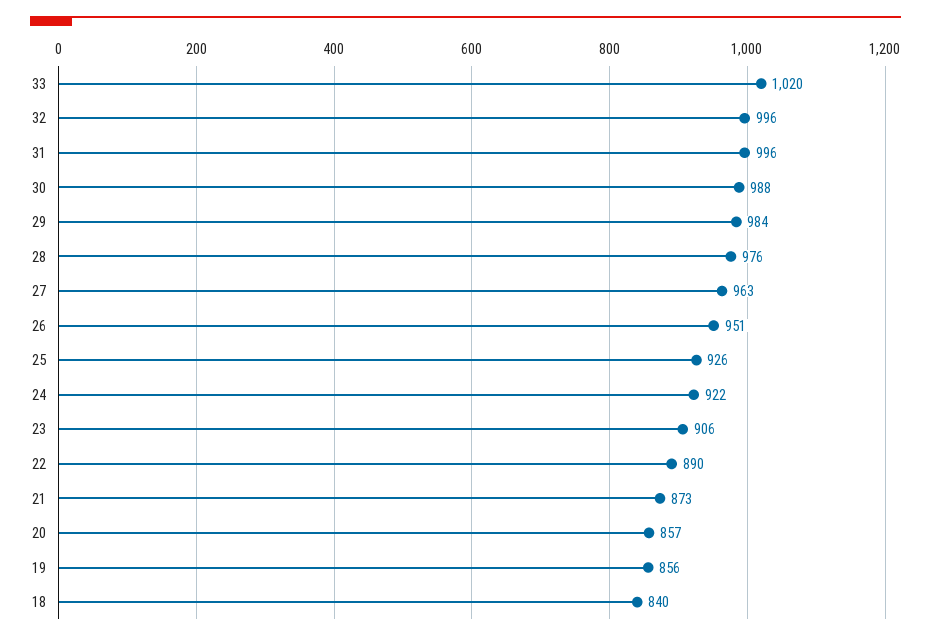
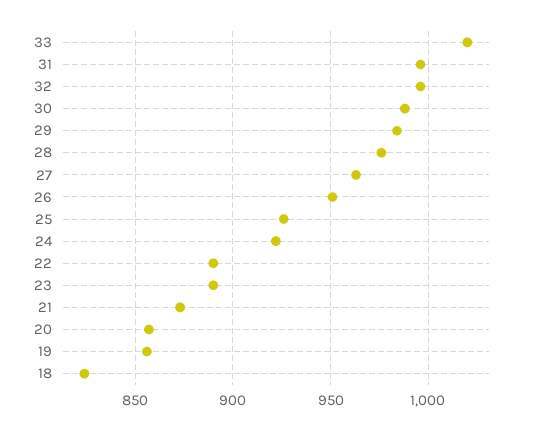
  {
    "33": 1020,
    "32": 996,
    "31": 996,
    "30": 988,
    "29": 984,
    "28": 976,
    "27": 963,
    "26": 951,
    "25": 926,
    "24": 922,
-   "23": 906,
+   "23": 890,
    "22": 890,
    "21": 873,
    "20": 857,
    "19": 856,
-   "18": 840
+   "18": 825
  }

